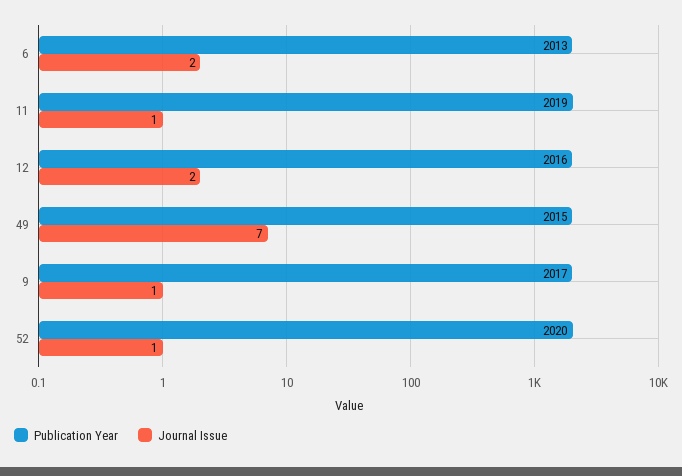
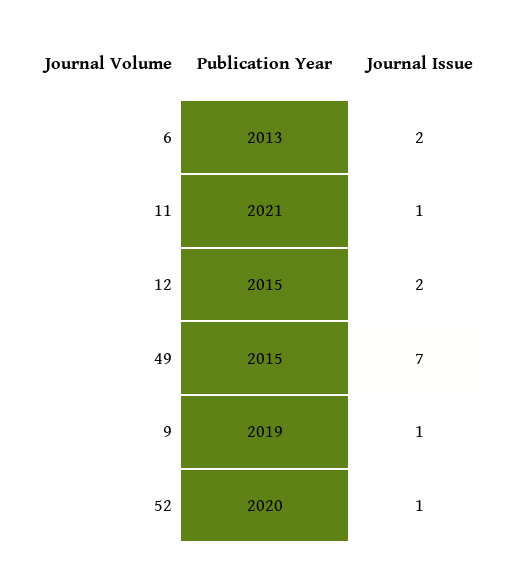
  {
    "Publication Year": {
      "6": 2013,
-     "11": 2019,
+     "11": 2021,
-     "12": 2016,
+     "12": 2015,
      "49": 2015,
-     "9": 2017,
+     "9": 2019,
      "52": 2020
    },
    "Journal Issue": {
      "6": 2,
      "11": 1,
      "12": 2,
      "49": 7,
      "9": 1,
      "52": 1
    }
  }

